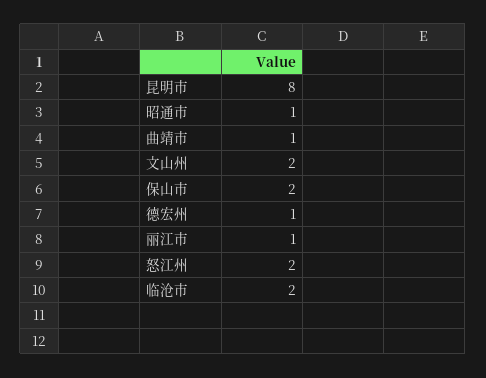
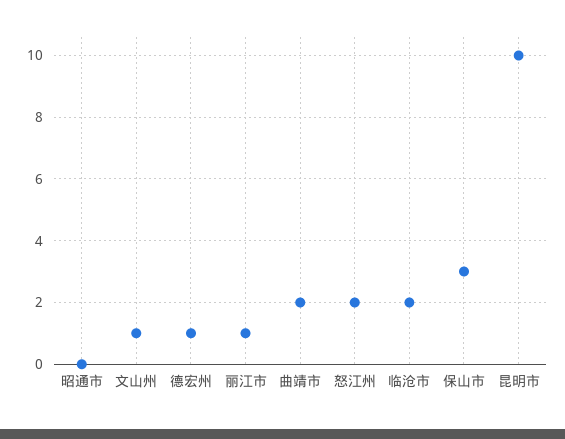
  {
-   "昆明市": 8,
+   "昆明市": 10,
-   "昭通市": 1,
+   "昭通市": 0,
-   "曲靖市": 1,
+   "曲靖市": 2,
-   "文山州": 2,
+   "文山州": 1,
-   "保山市": 2,
+   "保山市": 3,
    "德宏州": 1,
    "丽江市": 1,
    "怒江州": 2,
    "临沧市": 2
  }

